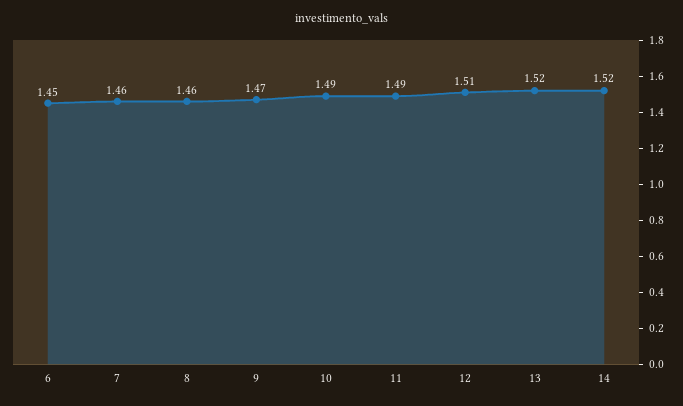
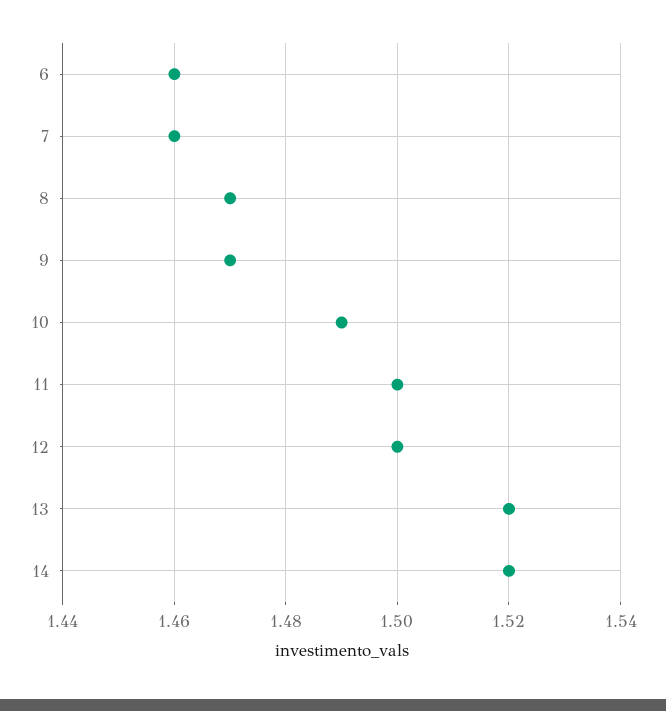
  {
-   "6": 1.45,
+   "6": 1.46,
    "7": 1.46,
-   "8": 1.46,
+   "8": 1.47,
    "9": 1.47,
    "10": 1.49,
-   "11": 1.49,
+   "11": 1.5,
-   "12": 1.51,
+   "12": 1.5,
    "13": 1.52,
    "14": 1.52
  }

